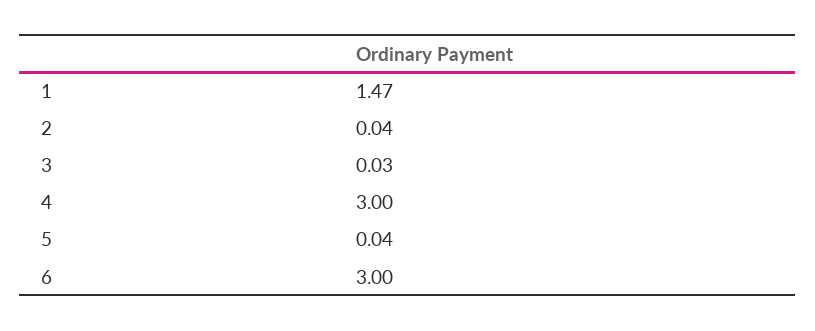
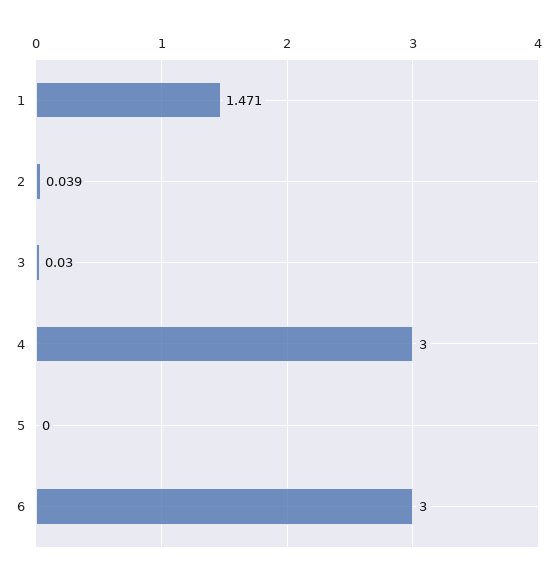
  {
    "1": 1.471,
    "2": 0.039,
    "3": 0.03,
    "4": 3,
-   "5": 0.04,
+   "5": 0,
    "6": 3
  }

